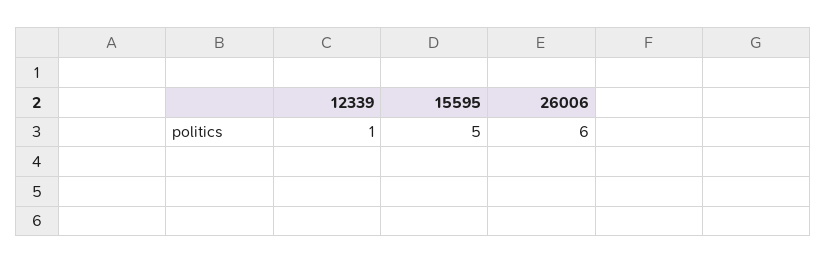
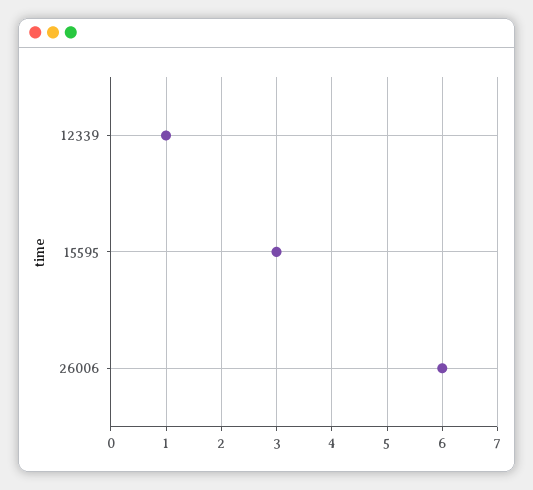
  {
    "12339": 1,
-   "15595": 5,
+   "15595": 3,
    "26006": 6
  }

